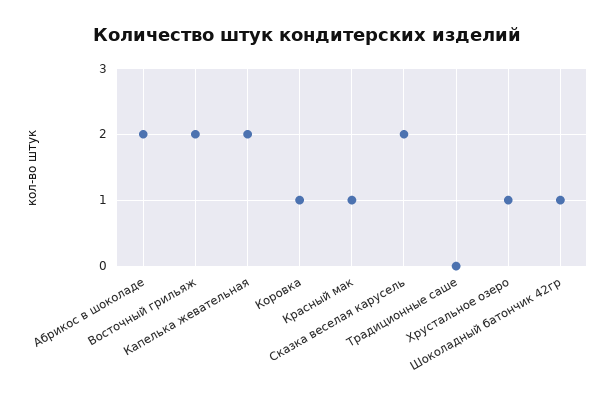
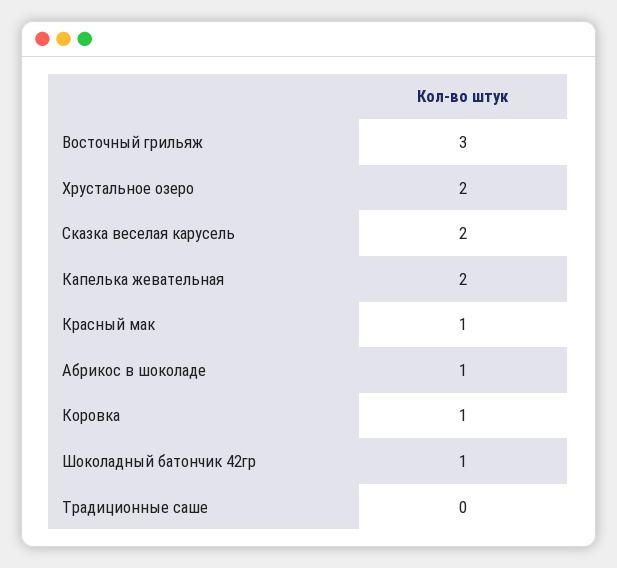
  {
-   "Абрикос в шоколаде": 2,
+   "Абрикос в шоколаде": 1,
-   "Восточный грильяж": 2,
+   "Восточный грильяж": 3,
    "Капелька жевательная": 2,
    "Коровка": 1,
    "Красный мак": 1,
    "Сказка веселая карусель": 2,
    "Традиционные саше": 0,
-   "Хрустальное озеро": 1,
+   "Хрустальное озеро": 2,
    "Шоколадный батончик 42гр": 1
  }

